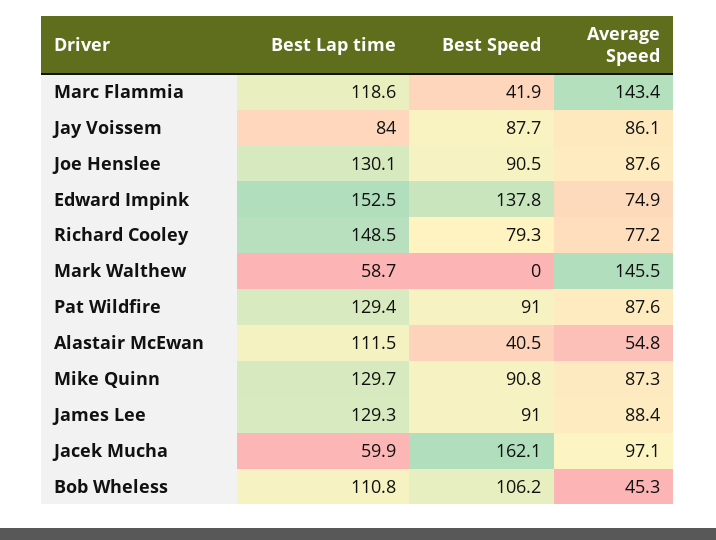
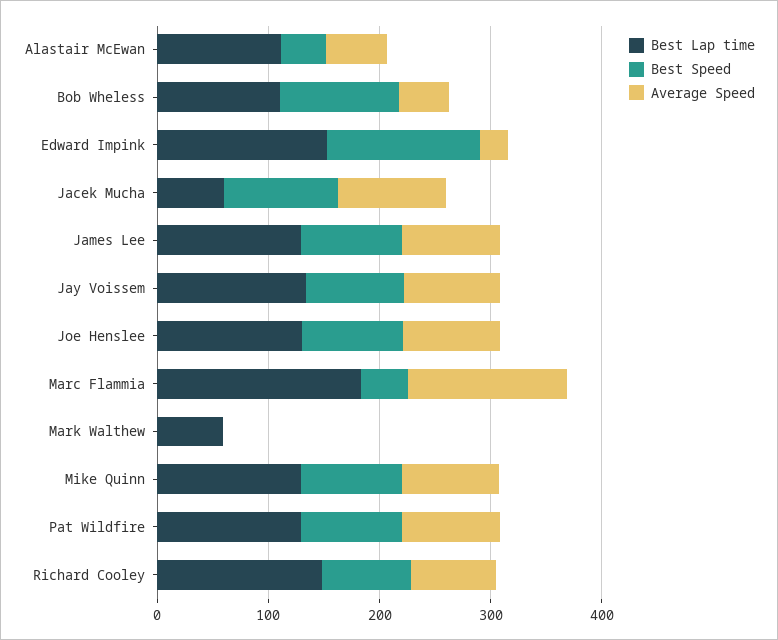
  {
    "Best Lap time": {
-     "Marc Flammia": 118.6,
+     "Marc Flammia": 180,
-     "Jay Voissem": 84,
+     "Jay Voissem": 140,
      "Joe Henslee": 130.1,
      "Edward Impink": 152.5,
      "Richard Cooley": 148.5,
      "Mark Walthew": 58.7,
      "Pat Wildfire": 129.4,
      "Alastair McEwan": 111.5,
      "Mike Quinn": 129.7,
      "James Lee": 129.3,
      "Jacek Mucha": 59.9,
      "Bob Wheless": 110.8
    },
    "Best Speed": {
      "Marc Flammia": 41.9,
      "Jay Voissem": 87.7,
      "Joe Henslee": 90.5,
      "Edward Impink": 137.8,
      "Richard Cooley": 79.3,
      "Mark Walthew": 0,
      "Pat Wildfire": 91,
      "Alastair McEwan": 40.5,
      "Mike Quinn": 90.8,
      "James Lee": 91,
-     "Jacek Mucha": 162.1,
+     "Jacek Mucha": 100,
      "Bob Wheless": 106.2
    },
    "Average Speed": {
      "Marc Flammia": 143.4,
      "Jay Voissem": 86.1,
      "Joe Henslee": 87.6,
-     "Edward Impink": 74.9,
+     "Edward Impink": 20,
      "Richard Cooley": 77.2,
-     "Mark Walthew": 145.5,
+     "Mark Walthew": 0,
      "Pat Wildfire": 87.6,
      "Alastair McEwan": 54.8,
      "Mike Quinn": 87.3,
      "James Lee": 88.4,
      "Jacek Mucha": 97.1,
      "Bob Wheless": 45.3
    }
  }

